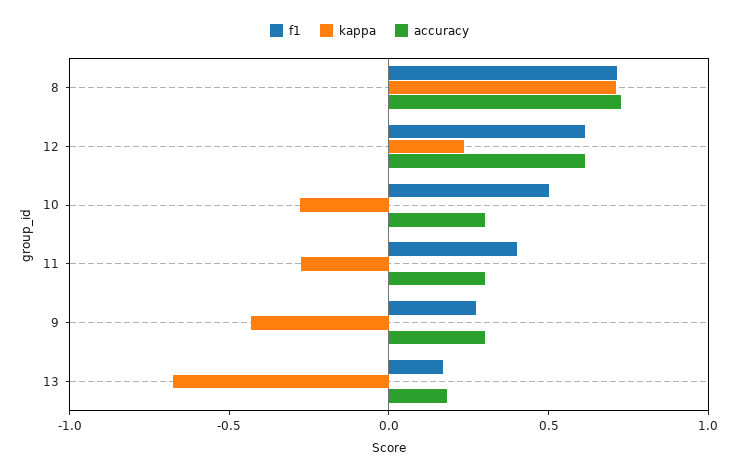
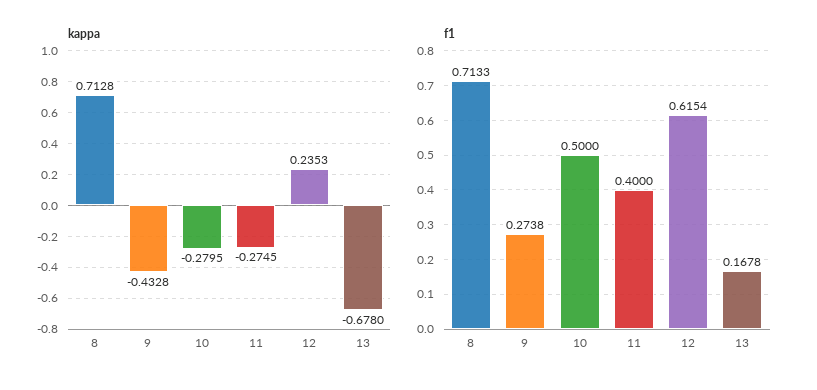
  {
    "f1": {
      "8": 0.7133,
      "12": 0.6154,
      "10": 0.5,
      "11": 0.4,
      "9": 0.2738,
      "13": 0.1678
    },
    "kappa": {
      "8": 0.7128,
      "12": 0.2353,
      "10": -0.2795,
      "11": -0.2745,
      "9": -0.4328,
      "13": -0.678
-   },
+   }
-   "accuracy": {
-     "8": 0.7,
-     "12": 0.6,
-     "10": 0.3,
-     "11": 0.3,
-     "9": 0.3,
-     "13": 0.2
-   }
  }

